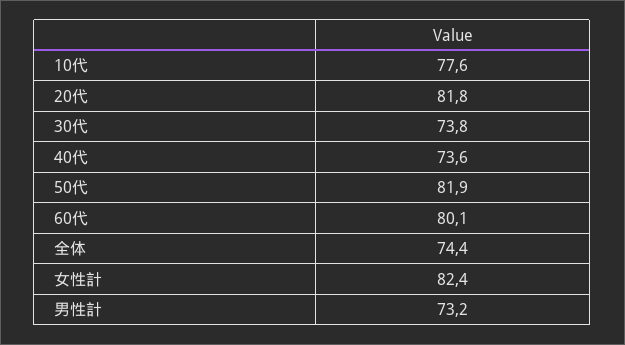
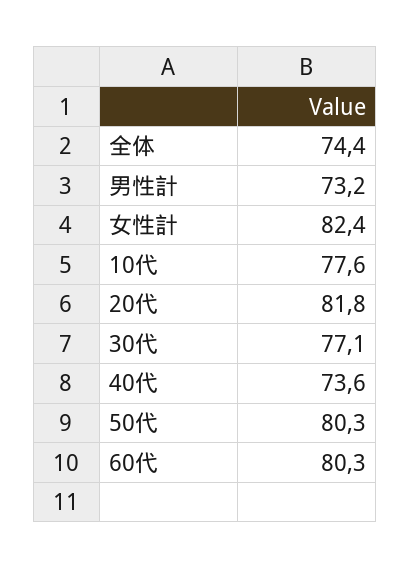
  {
    "10代": 77.6,
    "20代": 81.8,
-   "30代": 73.8,
+   "30代": 77.1,
    "40代": 73.6,
-   "50代": 81.9,
+   "50代": 80.3,
-   "60代": 80.1,
+   "60代": 80.3,
    "全体": 74.4,
    "女性計": 82.4,
    "男性計": 73.2
  }

